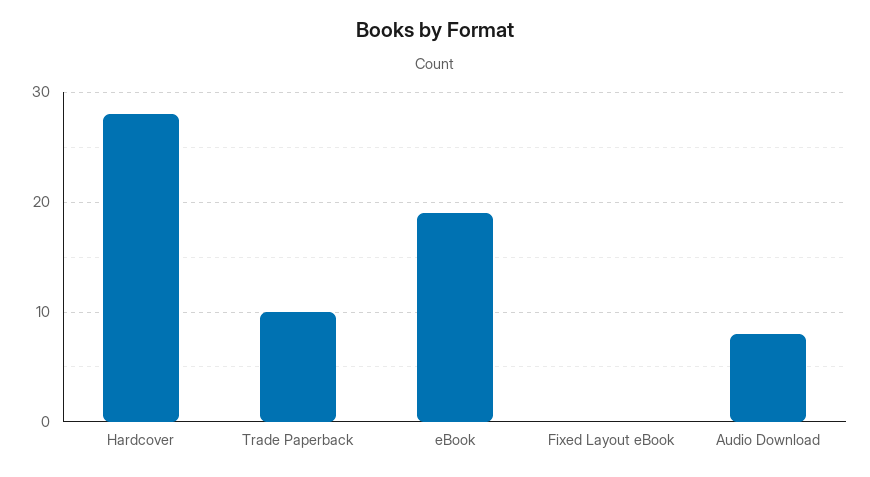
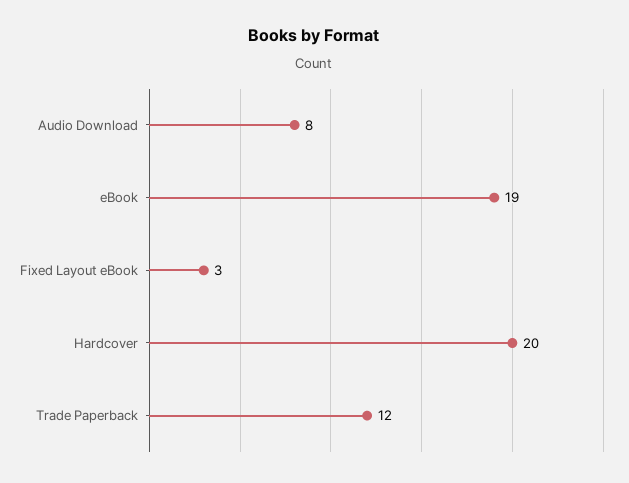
  {
-   "Hardcover": 28,
+   "Hardcover": 20,
-   "Trade Paperback": 10,
+   "Trade Paperback": 12,
    "eBook": 19,
-   "Fixed Layout eBook": 0,
+   "Fixed Layout eBook": 3,
    "Audio Download": 8
  }

